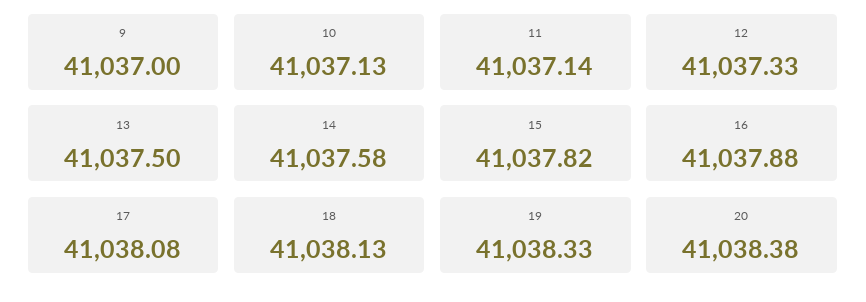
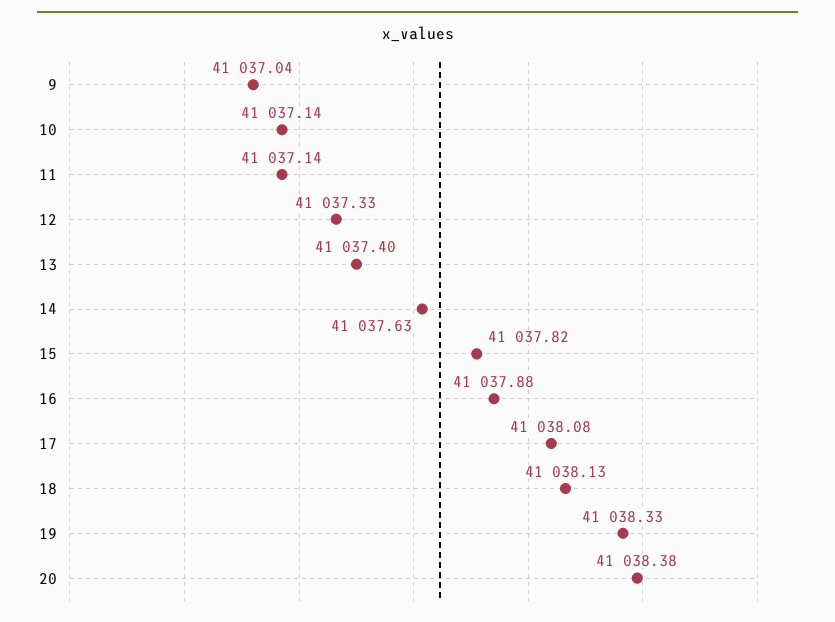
  {
-   "9": 41037,
+   "9": 41037.04,
-   "10": 41037.13,
+   "10": 41037.14,
    "11": 41037.14,
    "12": 41037.33,
-   "13": 41037.5,
+   "13": 41037.4,
-   "14": 41037.58,
+   "14": 41037.63,
    "15": 41037.82,
    "16": 41037.88,
    "17": 41038.08,
    "18": 41038.13,
    "19": 41038.33,
    "20": 41038.38
  }

